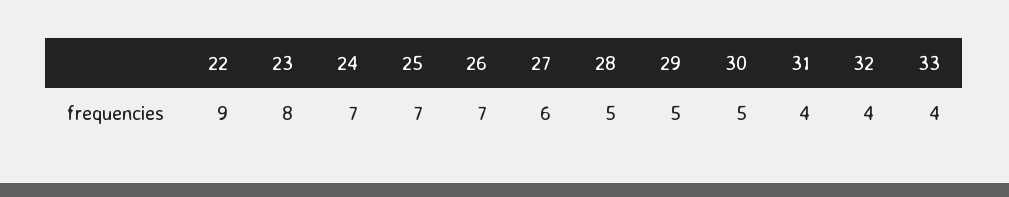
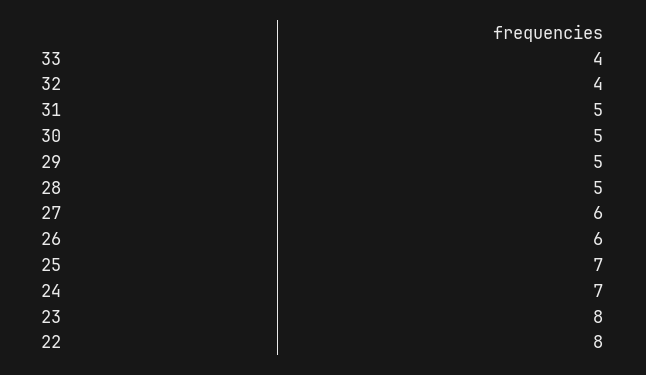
  {
-   "22": 9,
+   "22": 8,
    "23": 8,
    "24": 7,
    "25": 7,
-   "26": 7,
+   "26": 6,
    "27": 6,
    "28": 5,
    "29": 5,
    "30": 5,
-   "31": 4,
+   "31": 5,
    "32": 4,
    "33": 4
  }

